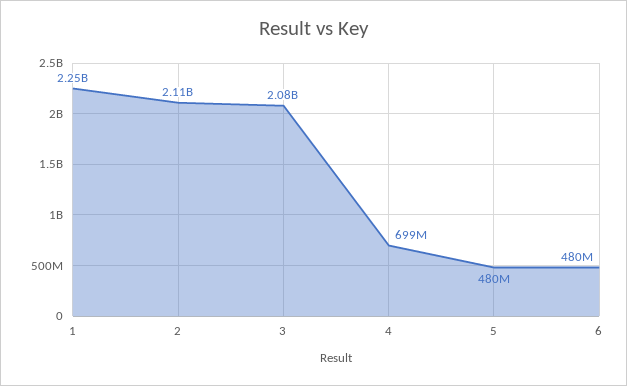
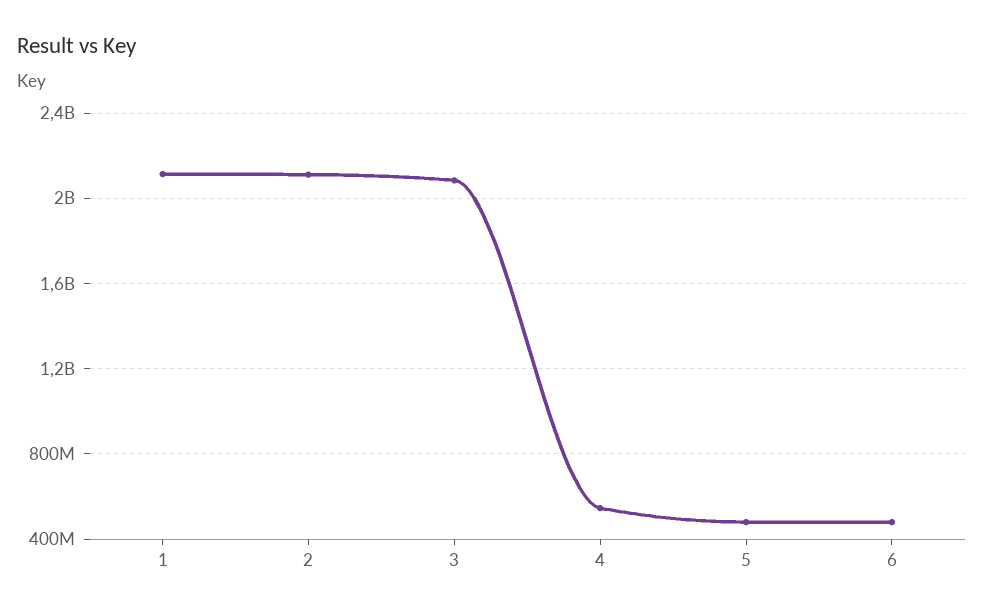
  {
-   "1": 2250000000,
+   "1": 2100000000,
    "2": 2110000000,
    "3": 2080000000,
-   "4": 699000000,
+   "4": 550000000,
    "5": 480000000,
    "6": 480000000
  }

